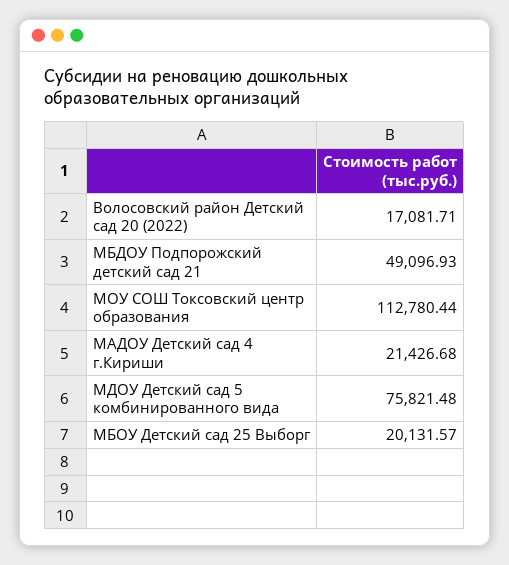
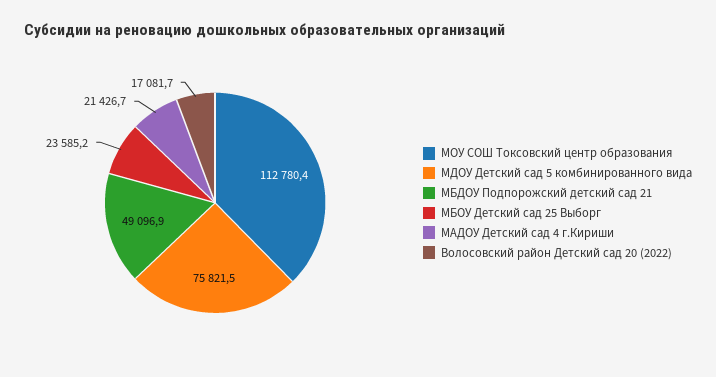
  {
    "Волосовский район Детский сад 20 (2022)": 17081.71,
    "МБДОУ Подпорожский детский сад 21": 49096.93,
    "МОУ СОШ Токсовский центр образования": 112780.44,
    "МАДОУ Детский сад 4 г.Кириши": 21426.68,
    "МДОУ Детский сад 5 комбинированного вида": 75821.48,
-   "МБОУ Детский сад 25 Выборг": 20131.57
+   "МБОУ Детский сад 25 Выборг": 23585.2
  }

